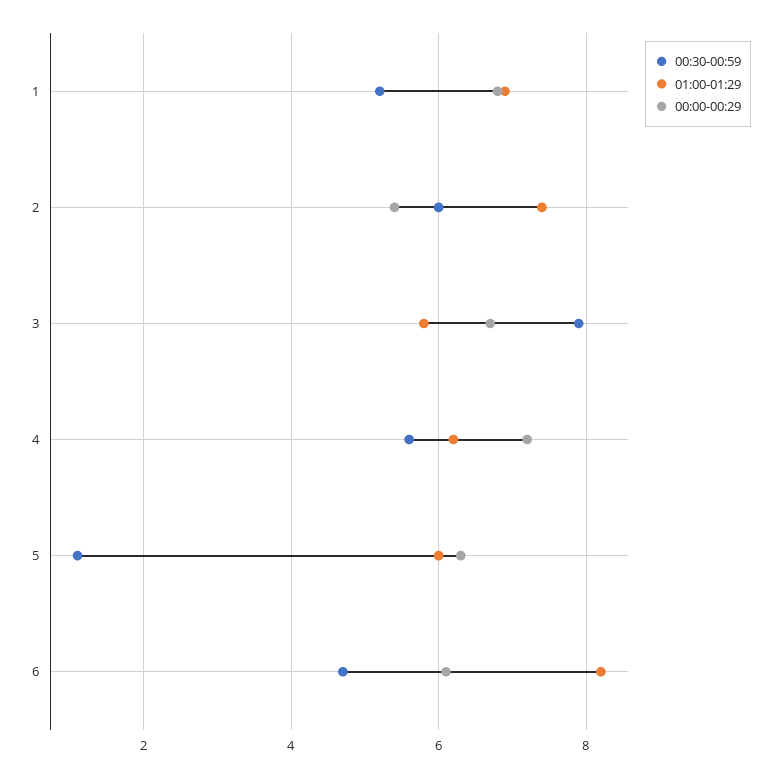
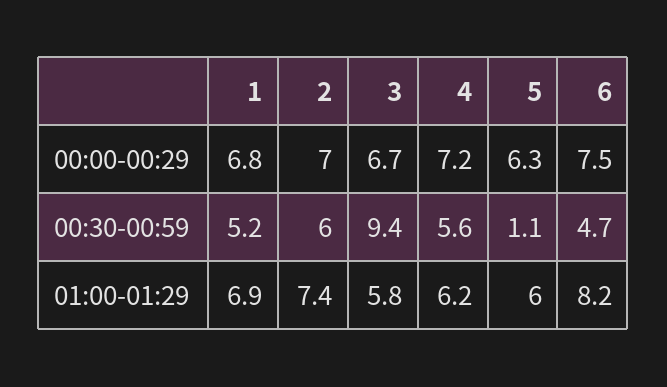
  {
    "00:30-00:59": {
      "1": 5.2,
      "2": 6,
-     "3": 8,
+     "3": 9.4,
      "4": 5.6,
      "5": 1.1,
      "6": 4.7
    },
    "01:00-01:29": {
      "1": 6.9,
      "2": 7.4,
      "3": 5.8,
      "4": 6.2,
      "5": 6,
      "6": 8.2
    },
    "00:00-00:29": {
      "1": 6.8,
-     "2": 5.5,
+     "2": 7,
      "3": 6.7,
      "4": 7.2,
      "5": 6.3,
-     "6": 6
+     "6": 7.5
    }
  }

